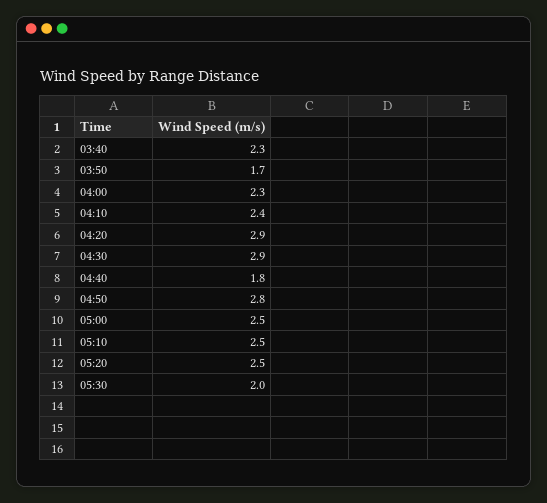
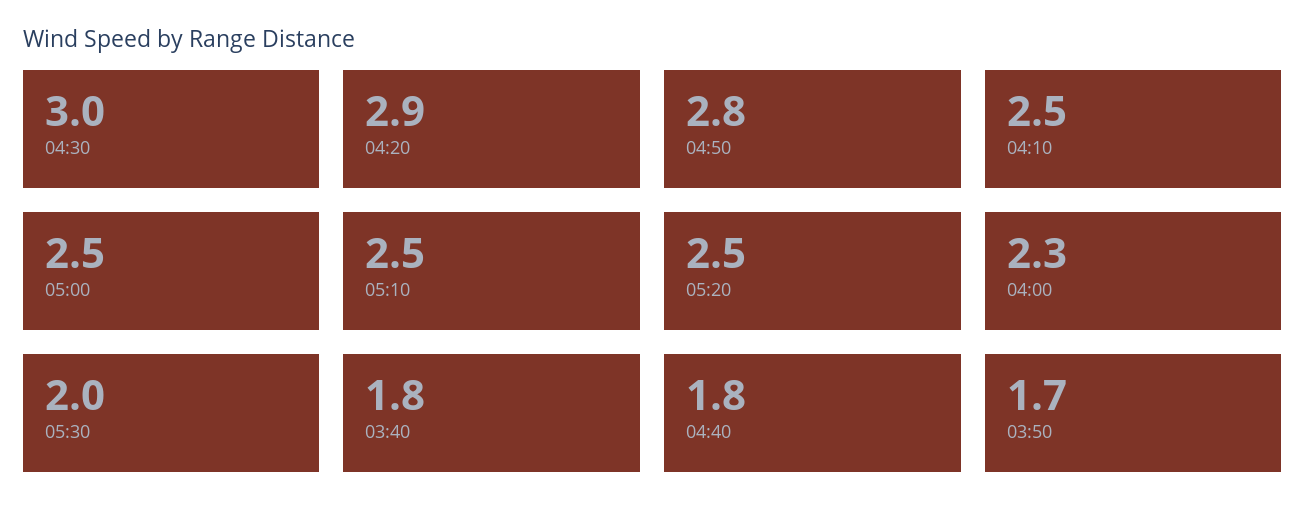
  {
-   "03:40": 2.3,
+   "03:40": 1.8,
    "03:50": 1.7,
    "04:00": 2.3,
-   "04:10": 2.4,
+   "04:10": 2.5,
    "04:20": 2.9,
-   "04:30": 2.9,
+   "04:30": 3,
    "04:40": 1.8,
    "04:50": 2.8,
    "05:00": 2.5,
    "05:10": 2.5,
    "05:20": 2.5,
    "05:30": 2
  }

